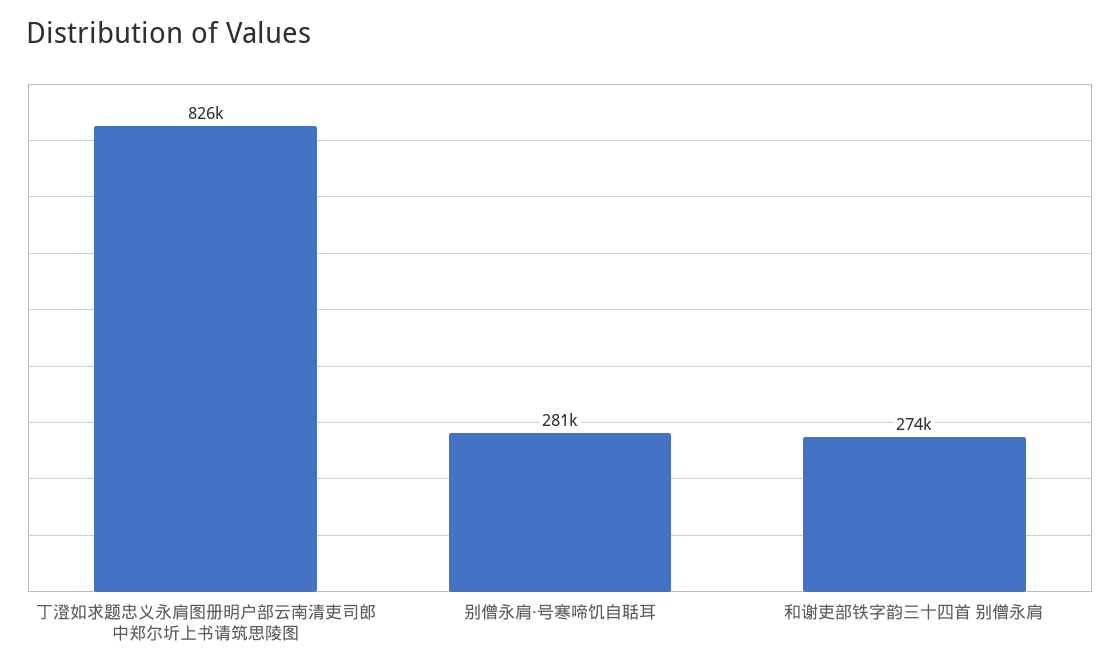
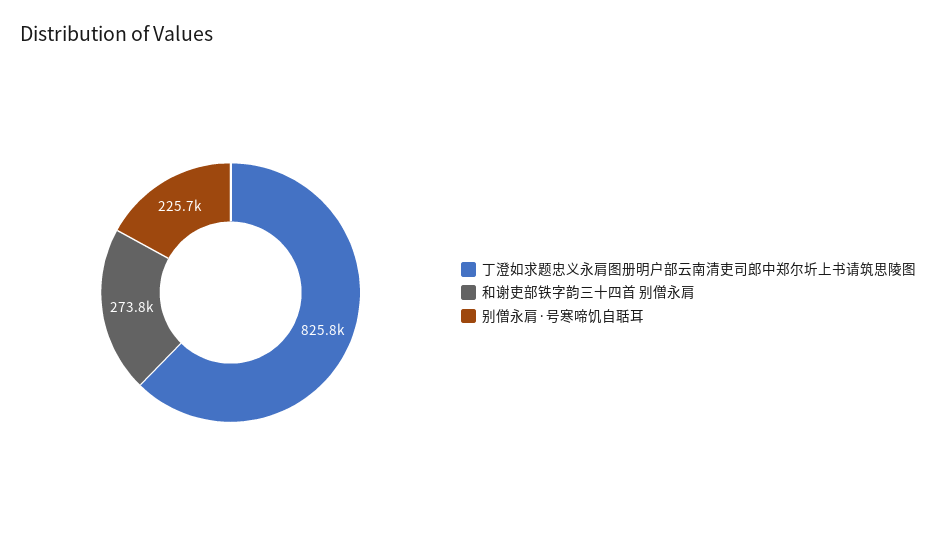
  {
    "丁澄如求题忠义永肩图册明户部云南清吏司郎中郑尔圻上书请筑思陵图": 825800,
-   "别僧永肩·号寒啼饥自聒耳": 281000,
+   "别僧永肩·号寒啼饥自聒耳": 225700,
    "和谢吏部铁字韵三十四首 别僧永肩": 273800
  }

